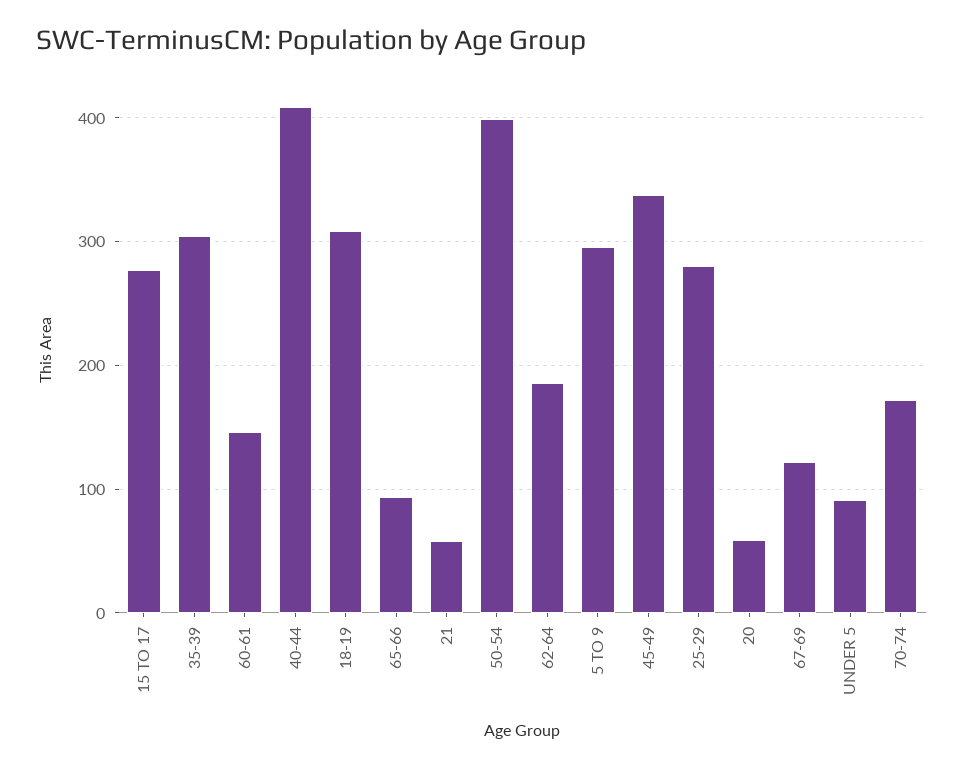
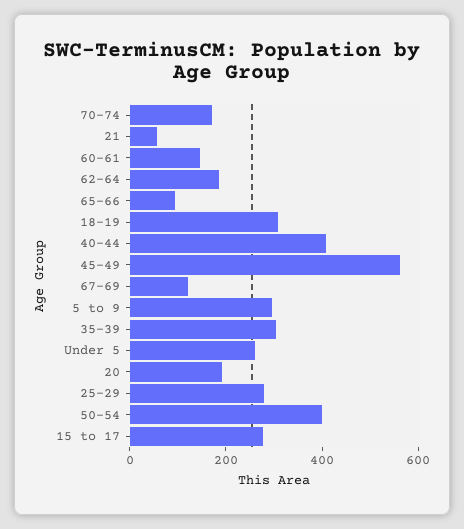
  {
    "15 TO 17": 280,
    "35-39": 310,
    "60-61": 150,
    "40-44": 410,
    "18-19": 310,
    "65-66": 90,
    "21": 60,
    "50-54": 400,
    "62-64": 190,
    "5 TO 9": 300,
-   "45-49": 340,
+   "45-49": 550,
    "25-29": 280,
-   "20": 60,
+   "20": 200,
    "67-69": 120,
-   "UNDER 5": 90,
+   "UNDER 5": 250,
    "70-74": 170
  }

